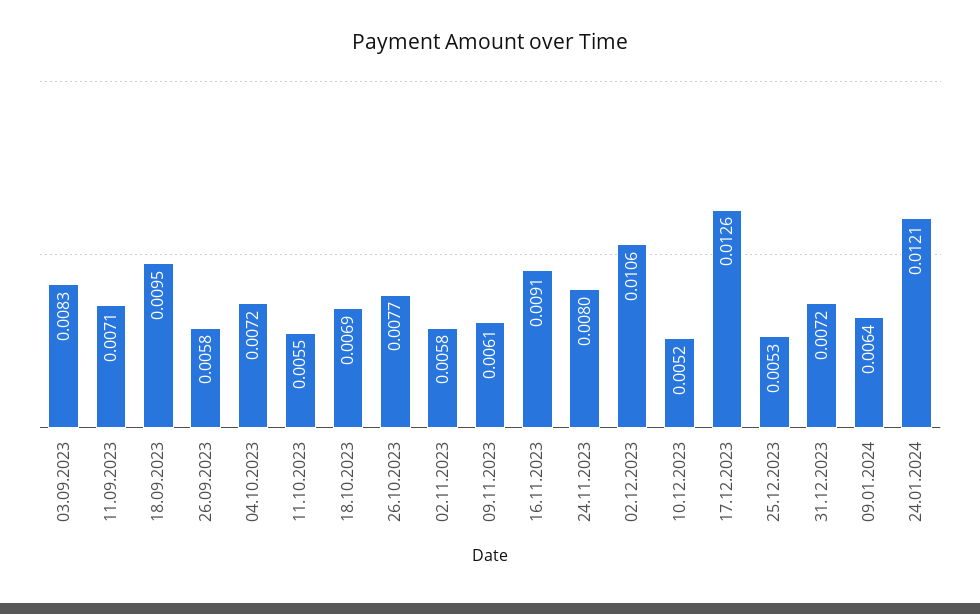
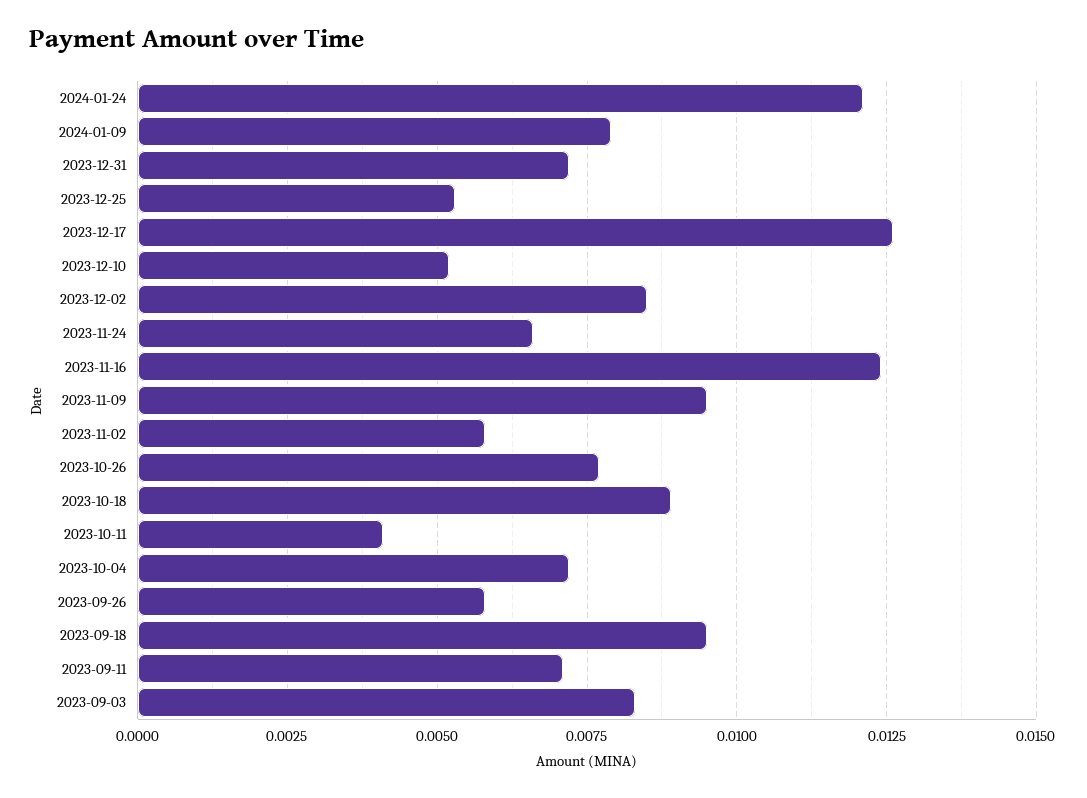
  {
    "03.09.2023": 0.0083,
    "11.09.2023": 0.0071,
    "18.09.2023": 0.0095,
    "26.09.2023": 0.0058,
    "04.10.2023": 0.0072,
-   "11.10.2023": 0.0055,
+   "11.10.2023": 0.004,
-   "18.10.2023": 0.0069,
+   "18.10.2023": 0.009,
    "26.10.2023": 0.0077,
    "02.11.2023": 0.0058,
-   "09.11.2023": 0.0061,
+   "09.11.2023": 0.0095,
-   "16.11.2023": 0.0091,
+   "16.11.2023": 0.0125,
-   "24.11.2023": 0.008,
+   "24.11.2023": 0.0065,
-   "02.12.2023": 0.0106,
+   "02.12.2023": 0.0085,
    "10.12.2023": 0.0052,
    "17.12.2023": 0.0126,
    "25.12.2023": 0.0053,
    "31.12.2023": 0.0072,
-   "09.01.2024": 0.0064,
+   "09.01.2024": 0.008,
    "24.01.2024": 0.0121
  }

